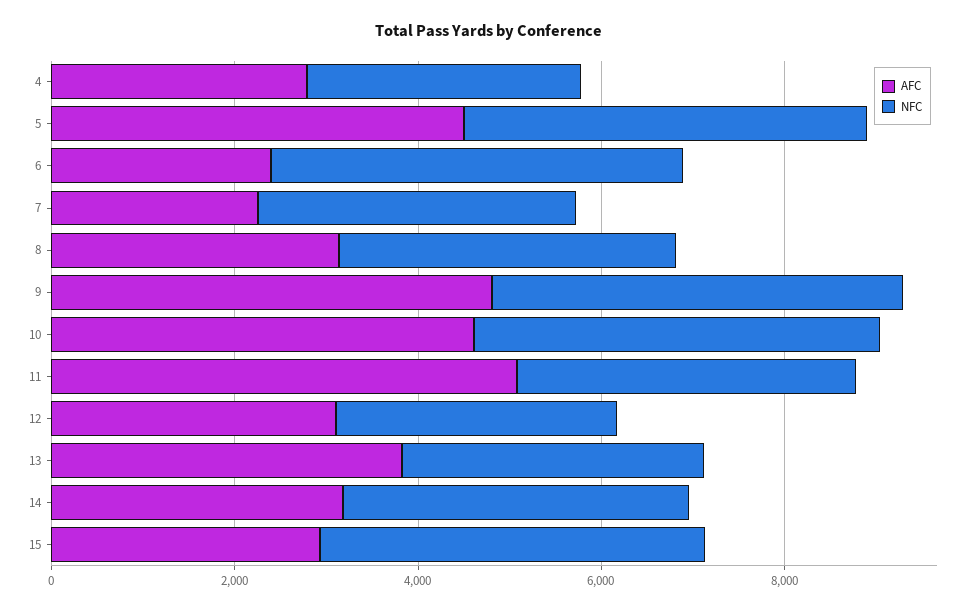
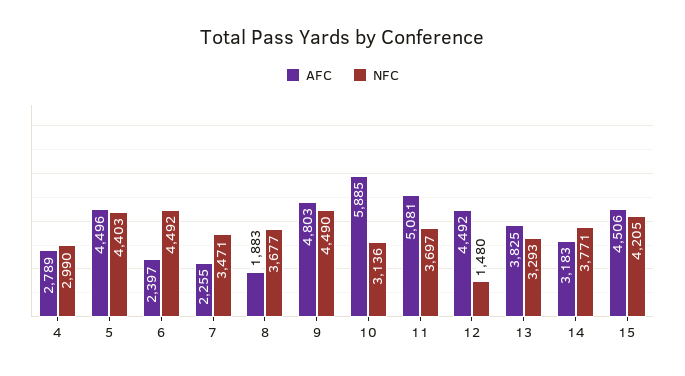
  {
    "AFC": {
      "4": 2789,
      "5": 4496,
      "6": 2397,
      "7": 2255,
-     "8": 3000,
+     "8": 1883,
      "9": 4803,
-     "10": 4500,
+     "10": 5885,
      "11": 5081,
-     "12": 3000,
+     "12": 4492,
      "13": 3825,
      "14": 3183,
-     "15": 3000
+     "15": 4506
    },
    "NFC": {
      "4": 2990,
      "5": 4403,
      "6": 4492,
      "7": 3471,
      "8": 3677,
      "9": 4490,
-     "10": 4500,
+     "10": 3136,
      "11": 3697,
-     "12": 3000,
+     "12": 1480,
      "13": 3293,
      "14": 3771,
      "15": 4205
    }
  }

